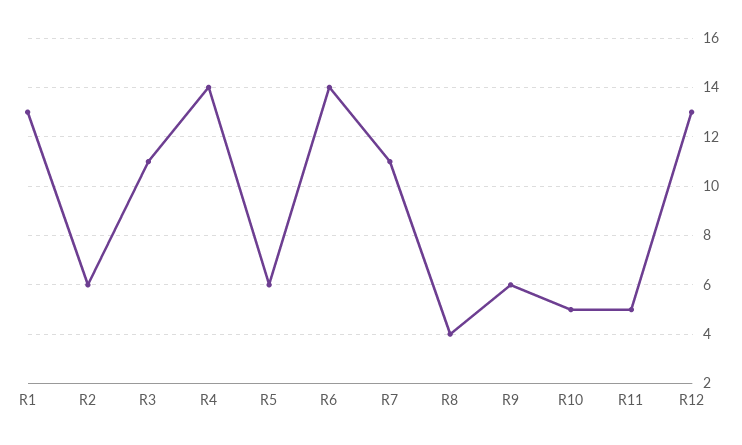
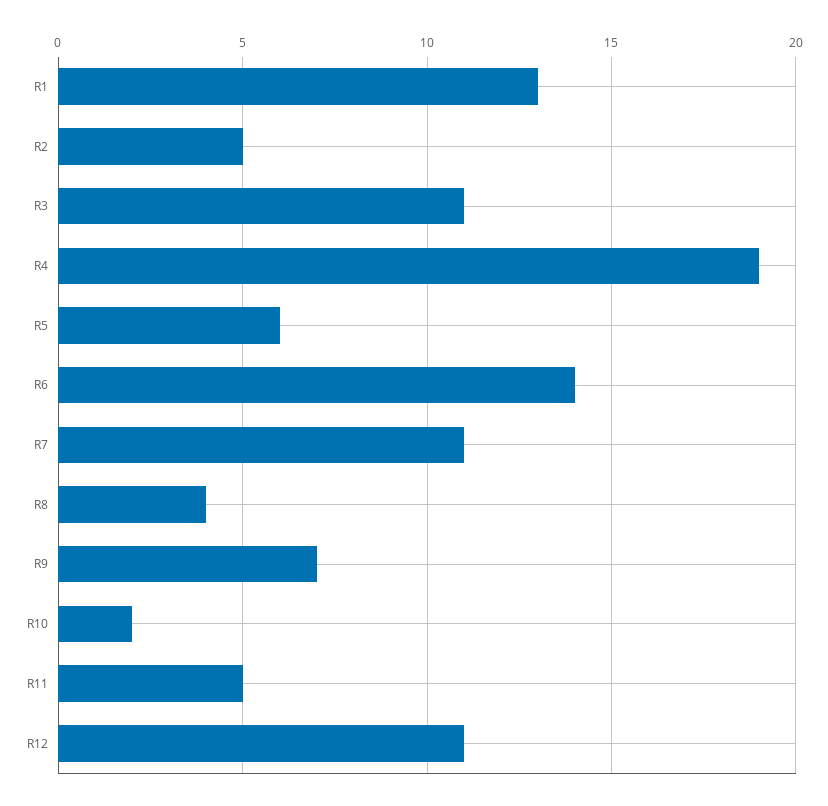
  {
    "R1": 13,
-   "R2": 6,
+   "R2": 5,
    "R3": 11,
-   "R4": 14,
+   "R4": 19,
    "R5": 6,
    "R6": 14,
    "R7": 11,
    "R8": 4,
-   "R9": 6,
+   "R9": 7,
-   "R10": 5,
+   "R10": 2,
    "R11": 5,
-   "R12": 13
+   "R12": 11
  }

